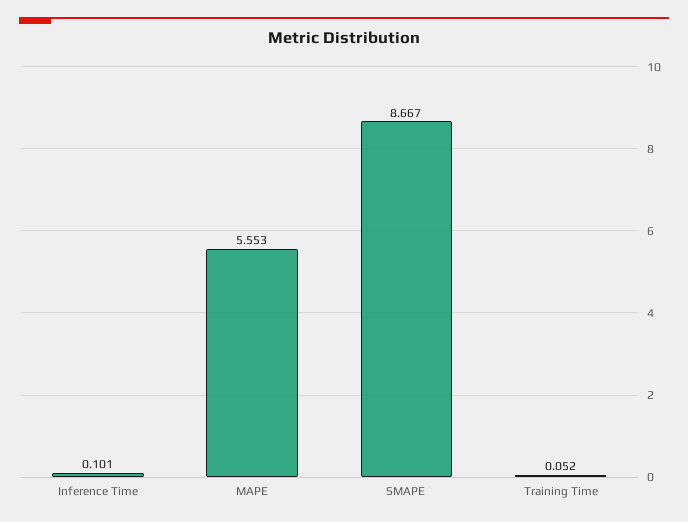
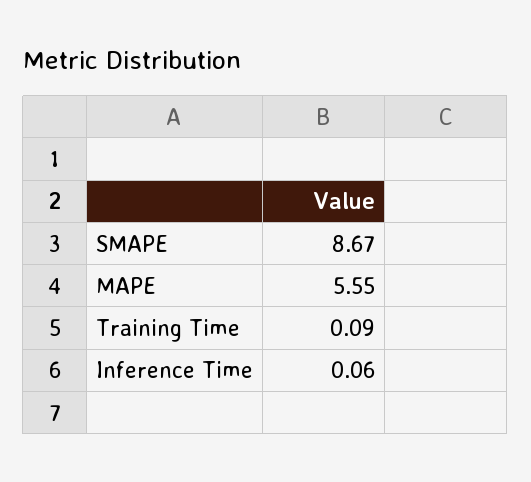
  {
-   "Inference Time": 0.101,
+   "Inference Time": 0.06,
    "MAPE": 5.553,
    "SMAPE": 8.667,
-   "Training Time": 0.052
+   "Training Time": 0.09
  }

